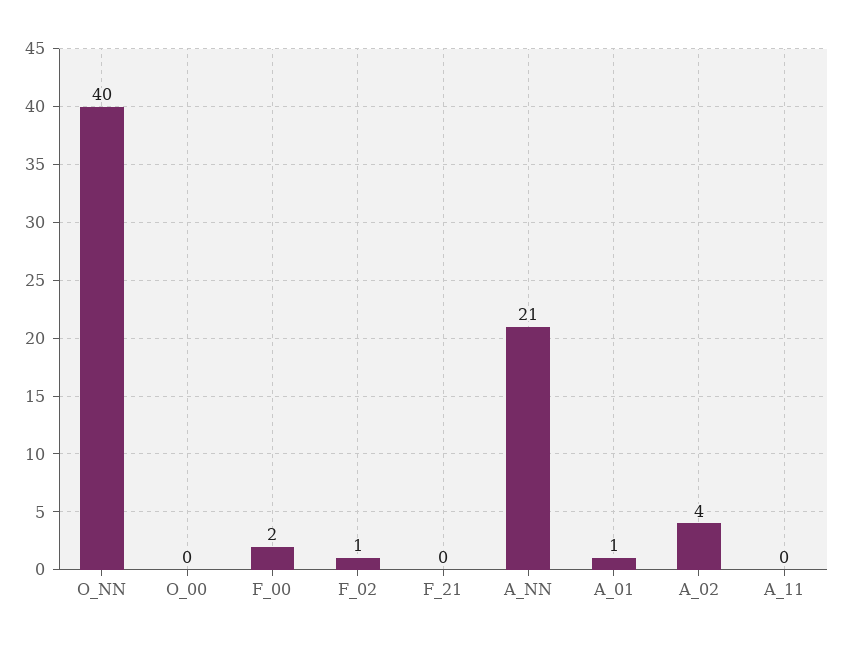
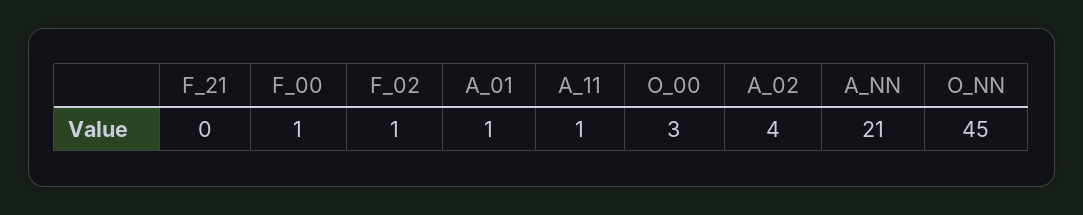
  {
-   "O_NN": 40,
+   "O_NN": 45,
-   "O_00": 0,
+   "O_00": 3,
-   "F_00": 2,
+   "F_00": 1,
    "F_02": 1,
    "F_21": 0,
    "A_NN": 21,
    "A_01": 1,
    "A_02": 4,
-   "A_11": 0
+   "A_11": 1
  }

